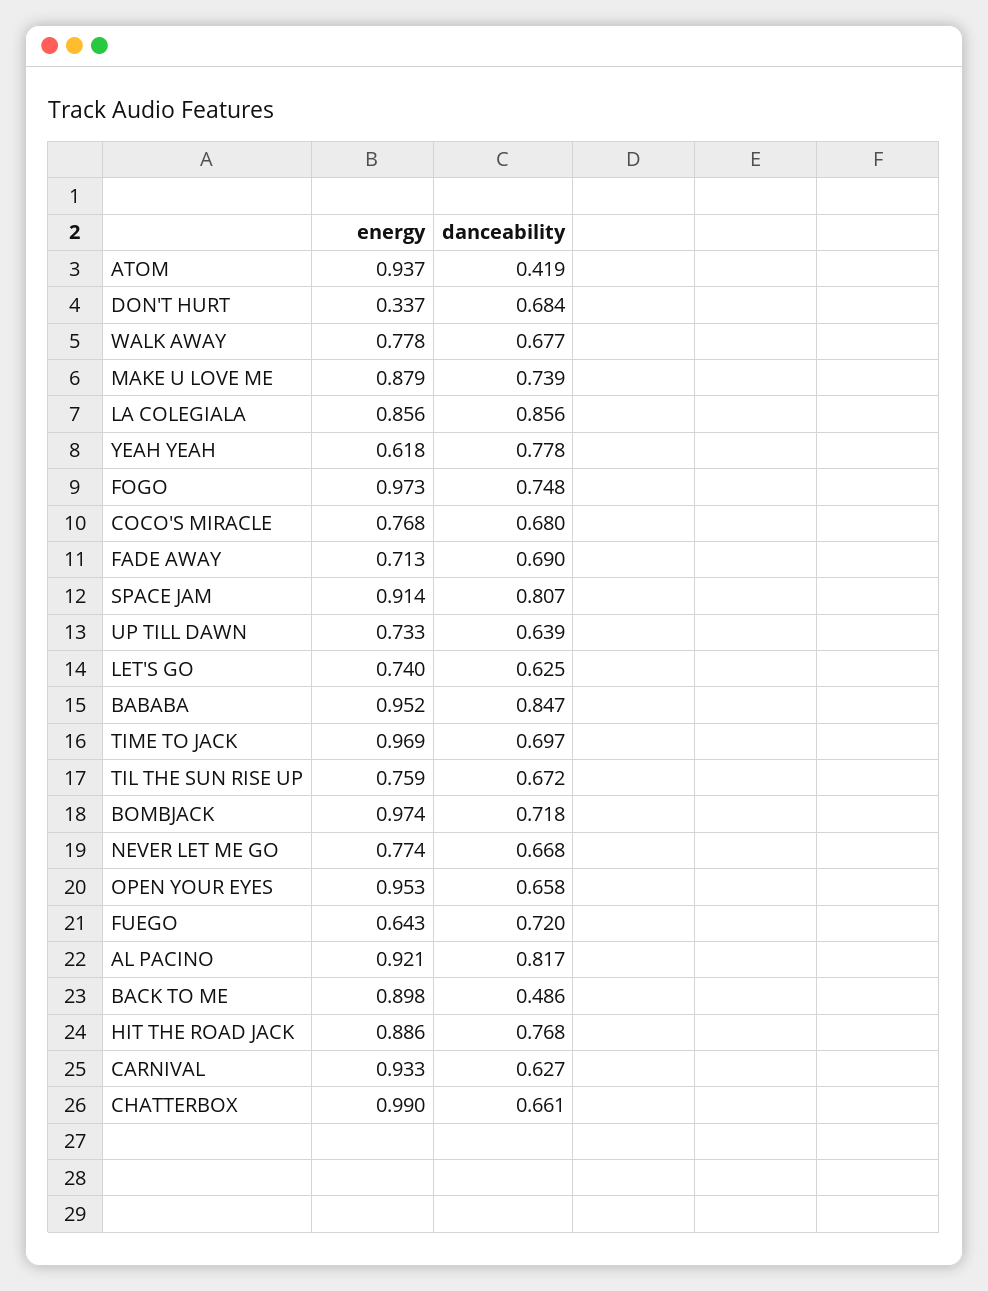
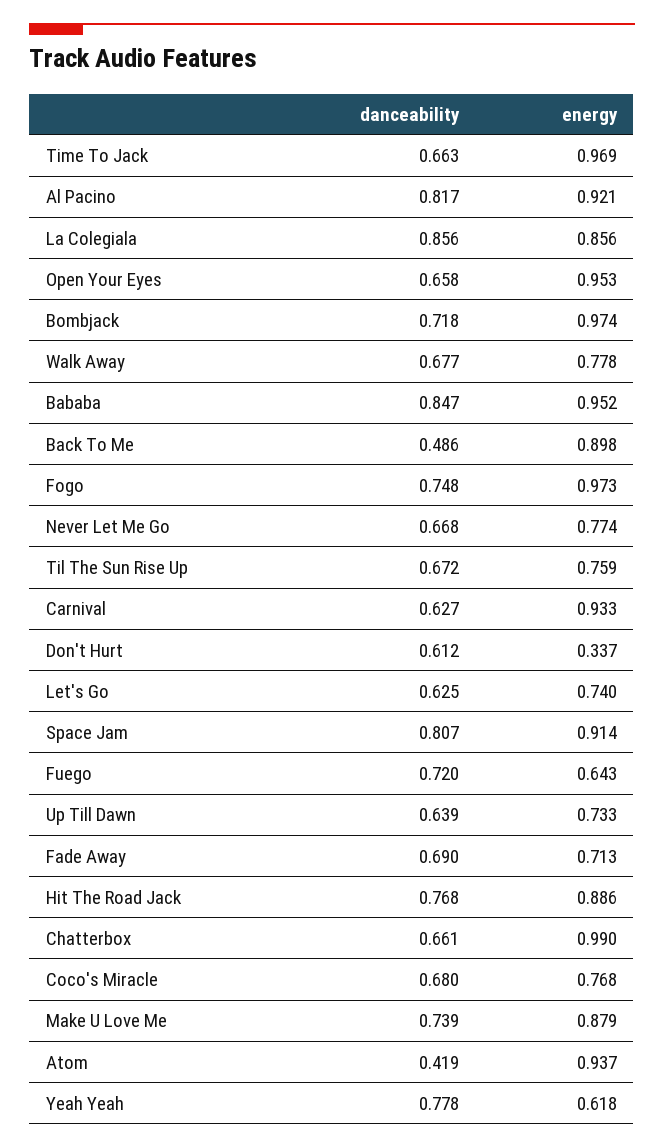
  {
    "energy": {
      "ATOM": 0.937,
      "DON'T HURT": 0.337,
      "WALK AWAY": 0.778,
      "MAKE U LOVE ME": 0.879,
      "LA COLEGIALA": 0.856,
      "YEAH YEAH": 0.618,
      "FOGO": 0.973,
      "COCO'S MIRACLE": 0.768,
      "FADE AWAY": 0.713,
      "SPACE JAM": 0.914,
      "UP TILL DAWN": 0.733,
      "LET'S GO": 0.74,
      "BABABA": 0.952,
      "TIME TO JACK": 0.969,
      "TIL THE SUN RISE UP": 0.759,
      "BOMBJACK": 0.974,
      "NEVER LET ME GO": 0.774,
      "OPEN YOUR EYES": 0.953,
      "FUEGO": 0.643,
      "AL PACINO": 0.921,
      "BACK TO ME": 0.898,
      "HIT THE ROAD JACK": 0.886,
      "CARNIVAL": 0.933,
      "CHATTERBOX": 0.99
    },
    "danceability": {
      "ATOM": 0.419,
-     "DON'T HURT": 0.684,
+     "DON'T HURT": 0.612,
      "WALK AWAY": 0.677,
      "MAKE U LOVE ME": 0.739,
      "LA COLEGIALA": 0.856,
      "YEAH YEAH": 0.778,
      "FOGO": 0.748,
      "COCO'S MIRACLE": 0.68,
      "FADE AWAY": 0.69,
      "SPACE JAM": 0.807,
      "UP TILL DAWN": 0.639,
      "LET'S GO": 0.625,
      "BABABA": 0.847,
-     "TIME TO JACK": 0.697,
+     "TIME TO JACK": 0.663,
      "TIL THE SUN RISE UP": 0.672,
      "BOMBJACK": 0.718,
      "NEVER LET ME GO": 0.668,
      "OPEN YOUR EYES": 0.658,
      "FUEGO": 0.72,
      "AL PACINO": 0.817,
      "BACK TO ME": 0.486,
      "HIT THE ROAD JACK": 0.768,
      "CARNIVAL": 0.627,
      "CHATTERBOX": 0.661
    }
  }

